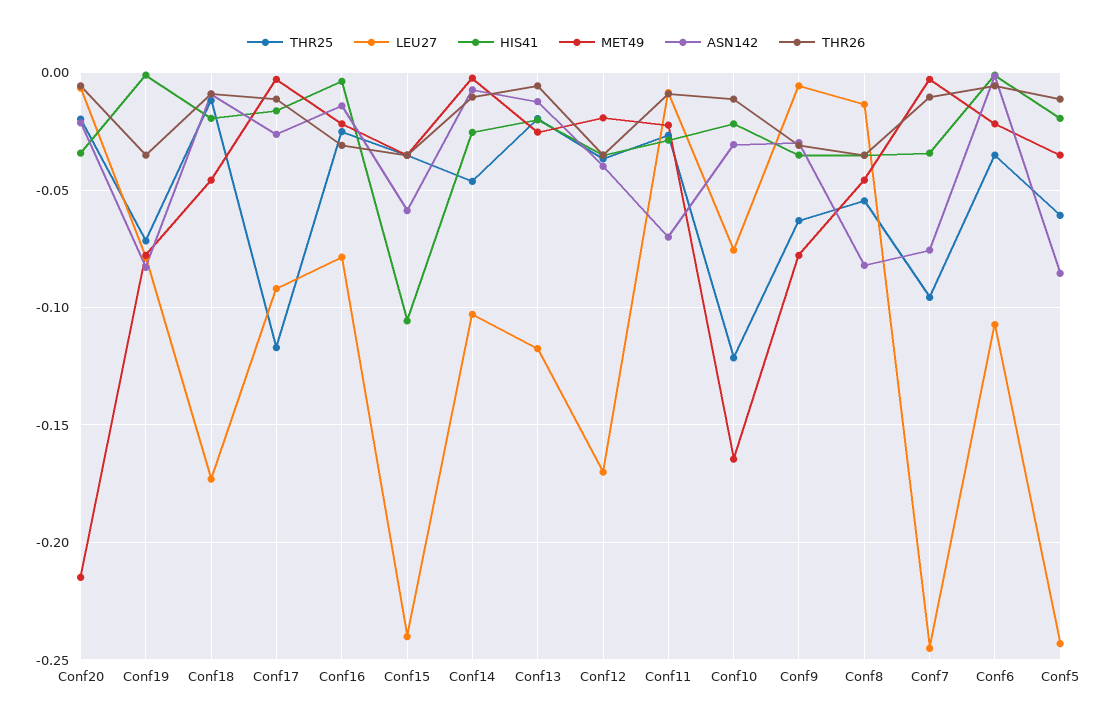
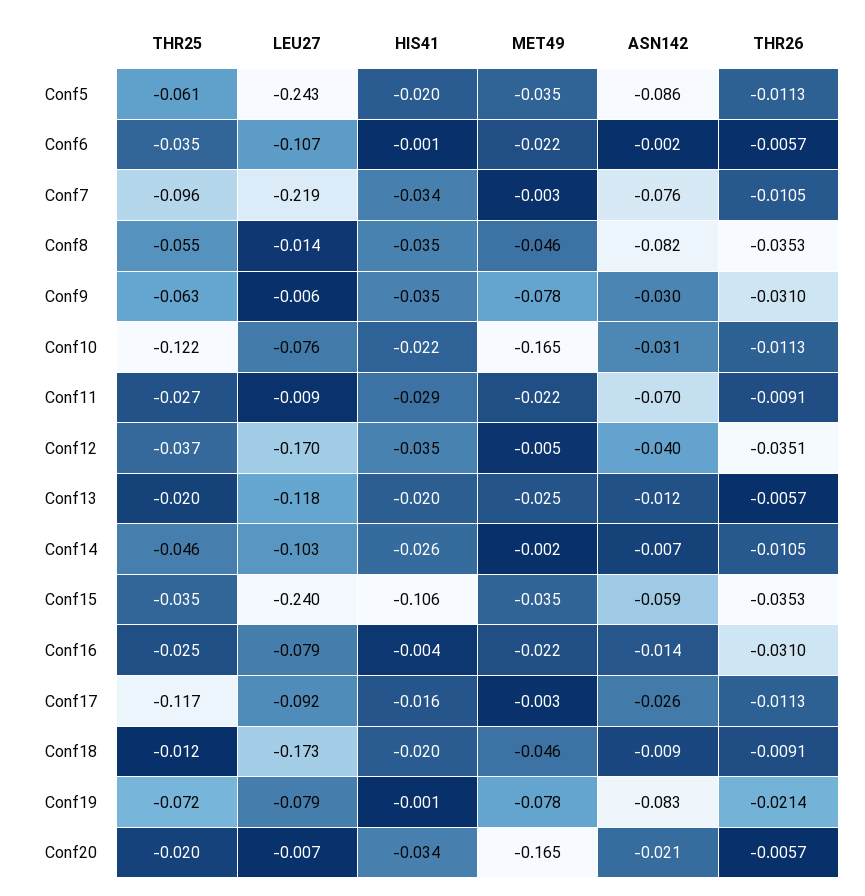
  {
    "THR25": {
      "Conf20": -0.02,
      "Conf19": -0.072,
      "Conf18": -0.012,
      "Conf17": -0.117,
      "Conf16": -0.025,
      "Conf15": -0.035,
      "Conf14": -0.046,
      "Conf13": -0.02,
      "Conf12": -0.037,
      "Conf11": -0.027,
      "Conf10": -0.122,
      "Conf9": -0.063,
      "Conf8": -0.055,
      "Conf7": -0.096,
      "Conf6": -0.035,
      "Conf5": -0.061
    },
    "LEU27": {
      "Conf20": -0.007,
      "Conf19": -0.079,
      "Conf18": -0.173,
      "Conf17": -0.092,
      "Conf16": -0.079,
      "Conf15": -0.24,
      "Conf14": -0.103,
      "Conf13": -0.118,
      "Conf12": -0.17,
      "Conf11": -0.009,
      "Conf10": -0.076,
      "Conf9": -0.006,
      "Conf8": -0.014,
-     "Conf7": -0.245,
+     "Conf7": -0.219,
      "Conf6": -0.107,
      "Conf5": -0.243
    },
    "HIS41": {
      "Conf20": -0.034,
      "Conf19": -0.001,
      "Conf18": -0.02,
      "Conf17": -0.016,
      "Conf16": -0.004,
      "Conf15": -0.106,
      "Conf14": -0.026,
      "Conf13": -0.02,
      "Conf12": -0.035,
      "Conf11": -0.029,
      "Conf10": -0.022,
      "Conf9": -0.035,
      "Conf8": -0.035,
      "Conf7": -0.034,
      "Conf6": -0.001,
      "Conf5": -0.02
    },
    "MET49": {
-     "Conf20": -0.215,
+     "Conf20": -0.165,
      "Conf19": -0.078,
      "Conf18": -0.046,
      "Conf17": -0.003,
      "Conf16": -0.022,
      "Conf15": -0.035,
      "Conf14": -0.002,
      "Conf13": -0.025,
-     "Conf12": -0.02,
+     "Conf12": -0.005,
      "Conf11": -0.022,
      "Conf10": -0.165,
      "Conf9": -0.078,
      "Conf8": -0.046,
      "Conf7": -0.003,
      "Conf6": -0.022,
      "Conf5": -0.035
    },
    "ASN142": {
      "Conf20": -0.021,
      "Conf19": -0.083,
      "Conf18": -0.009,
      "Conf17": -0.026,
      "Conf16": -0.014,
      "Conf15": -0.059,
      "Conf14": -0.007,
      "Conf13": -0.012,
      "Conf12": -0.04,
      "Conf11": -0.07,
      "Conf10": -0.031,
      "Conf9": -0.03,
      "Conf8": -0.082,
      "Conf7": -0.076,
      "Conf6": -0.002,
      "Conf5": -0.086
    },
    "THR26": {
      "Conf20": -0.0057,
-     "Conf19": -0.035,
+     "Conf19": -0.0214,
      "Conf18": -0.0091,
      "Conf17": -0.0113,
      "Conf16": -0.031,
      "Conf15": -0.0353,
      "Conf14": -0.0105,
      "Conf13": -0.0057,
      "Conf12": -0.0351,
      "Conf11": -0.0091,
      "Conf10": -0.0113,
      "Conf9": -0.031,
      "Conf8": -0.0353,
      "Conf7": -0.0105,
      "Conf6": -0.0057,
      "Conf5": -0.0113
    }
  }

